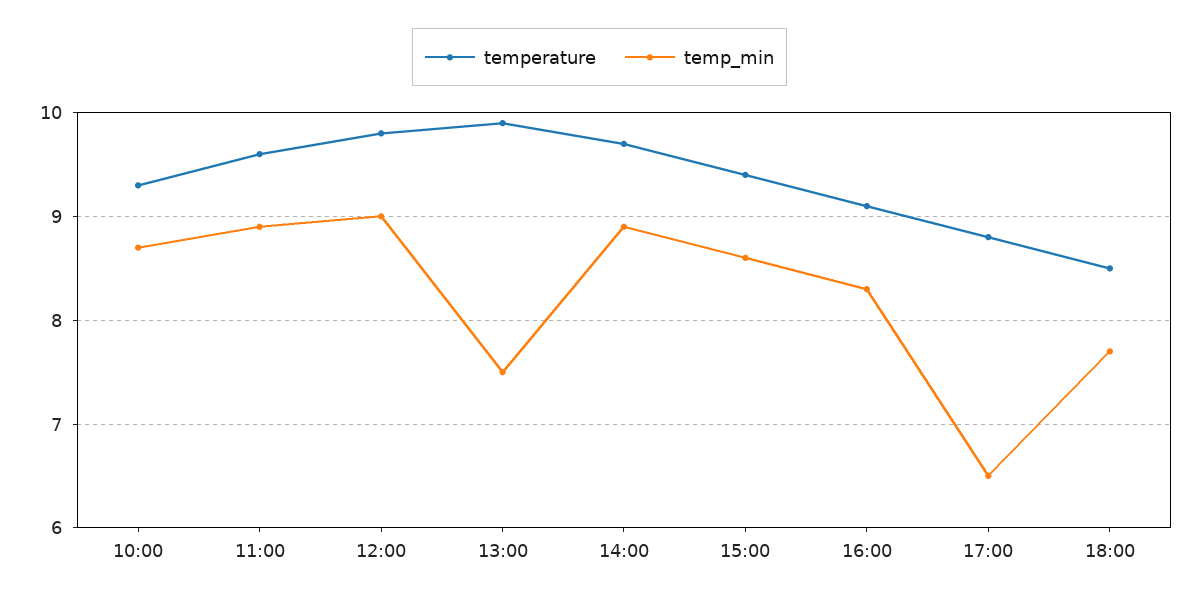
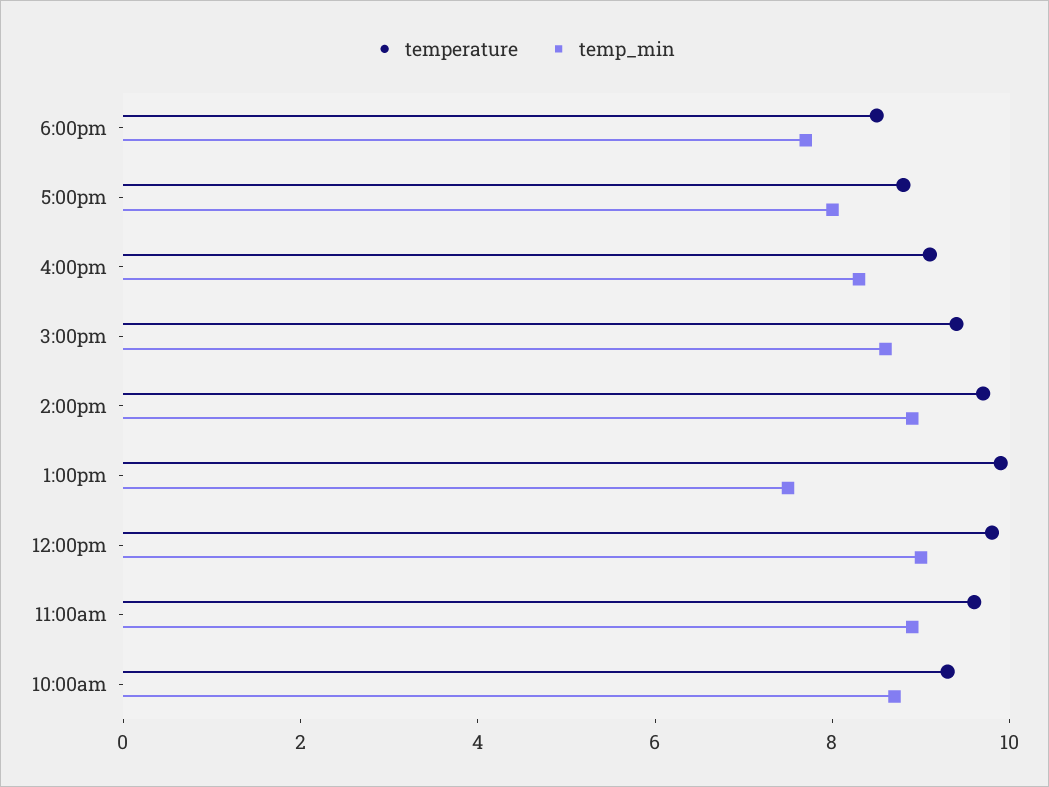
  {
    "temperature": {
      "10:00": 9.3,
      "11:00": 9.6,
      "12:00": 9.8,
      "13:00": 9.9,
      "14:00": 9.7,
      "15:00": 9.4,
      "16:00": 9.1,
      "17:00": 8.8,
      "18:00": 8.5
    },
    "temp_min": {
      "10:00": 8.7,
      "11:00": 8.9,
      "12:00": 9,
      "13:00": 7.5,
      "14:00": 8.9,
      "15:00": 8.6,
      "16:00": 8.3,
-     "17:00": 6.5,
+     "17:00": 8,
      "18:00": 7.7
    }
  }

